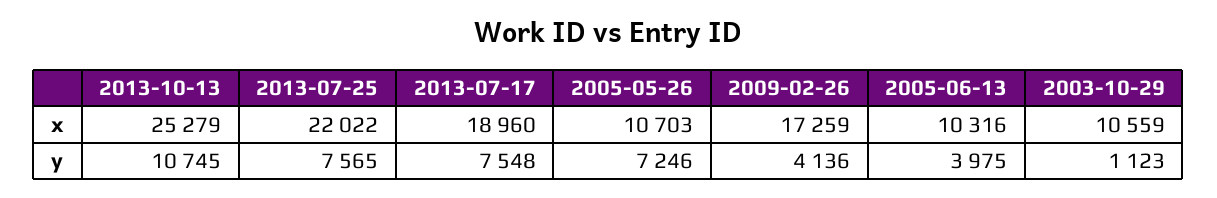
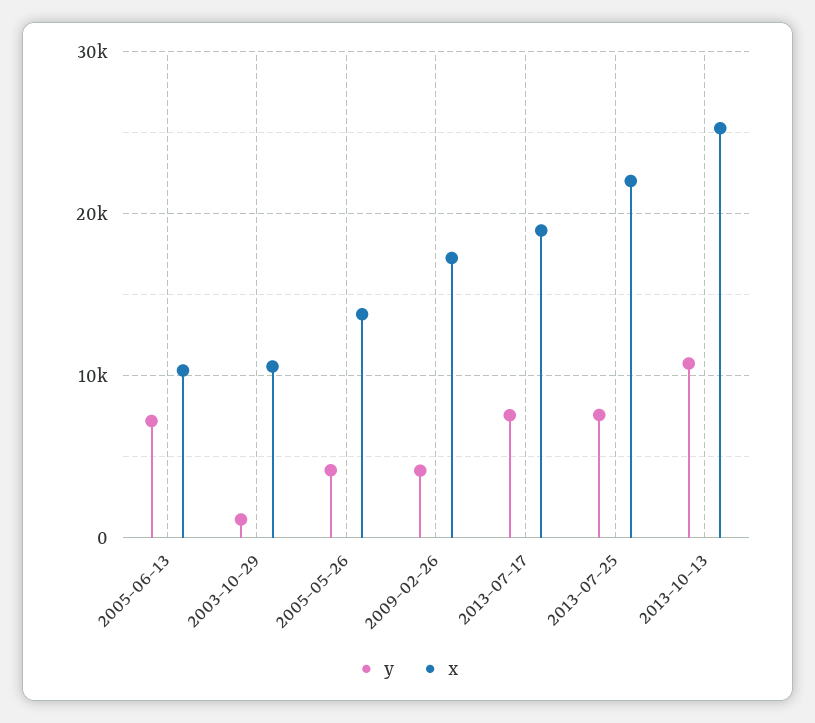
  {
    "x": {
      "2013-10-13": 25279,
      "2013-07-25": 22022,
      "2013-07-17": 18960,
-     "2005-05-26": 10703,
+     "2005-05-26": 14000,
      "2009-02-26": 17259,
      "2005-06-13": 10316,
      "2003-10-29": 10559
    },
    "y": {
      "2013-10-13": 10745,
      "2013-07-25": 7565,
      "2013-07-17": 7548,
-     "2005-05-26": 7246,
+     "2005-05-26": 4000,
      "2009-02-26": 4136,
-     "2005-06-13": 3975,
+     "2005-06-13": 7000,
      "2003-10-29": 1123
    }
  }

